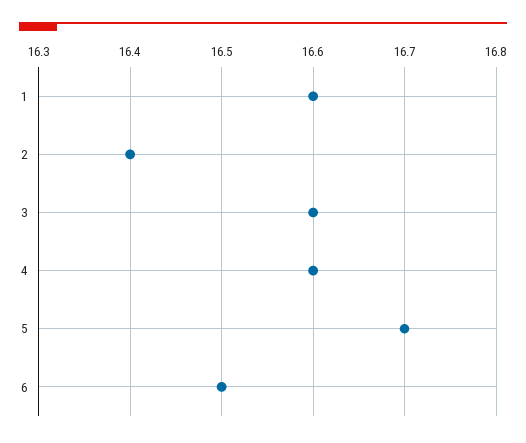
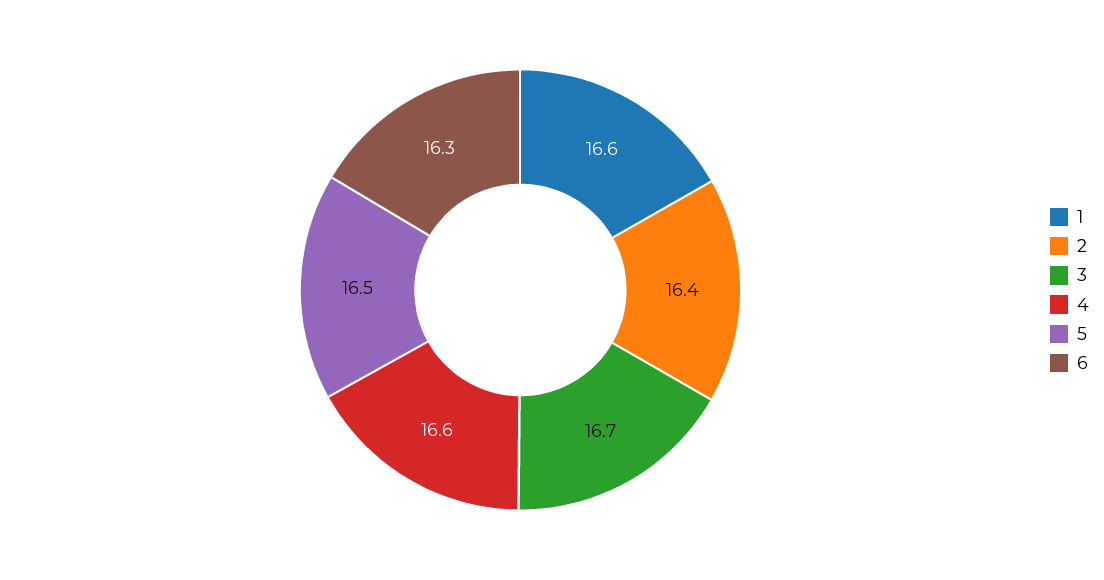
  {
    "1": 16.6,
    "2": 16.4,
-   "3": 16.6,
+   "3": 16.7,
    "4": 16.6,
-   "5": 16.7,
+   "5": 16.5,
-   "6": 16.5
+   "6": 16.3
  }

